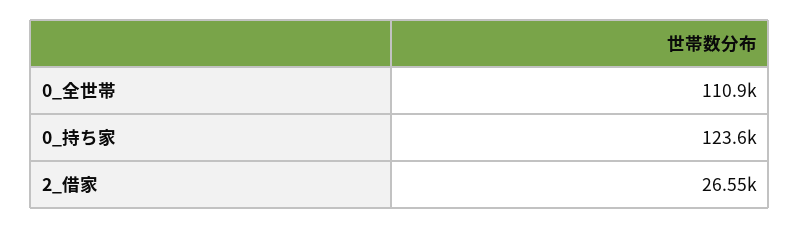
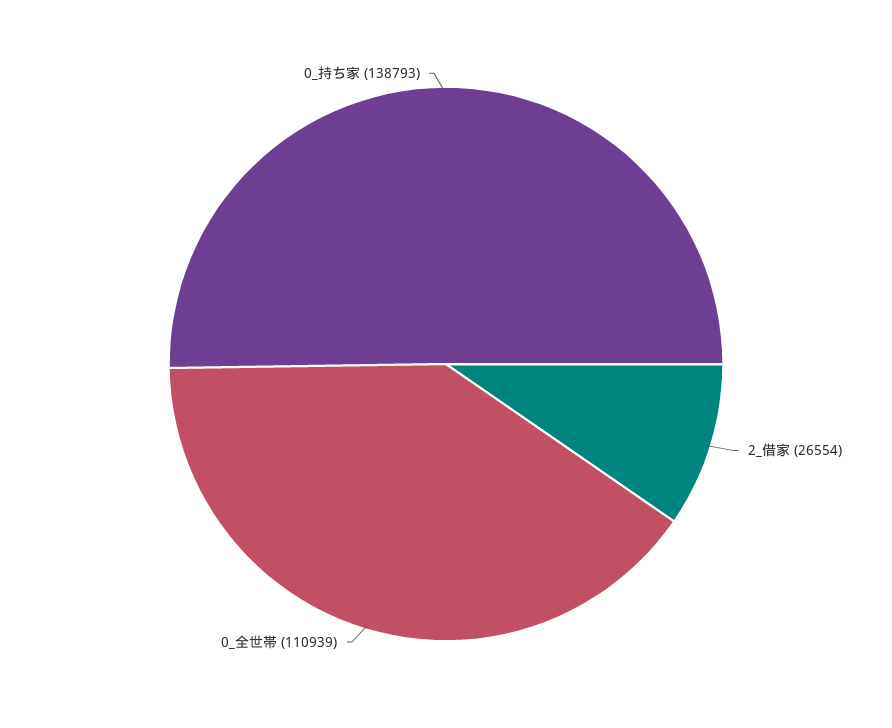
  {
    "0_全世帯": 110939,
-   "0_持ち家": 123600,
+   "0_持ち家": 138793,
    "2_借家": 26554
  }

